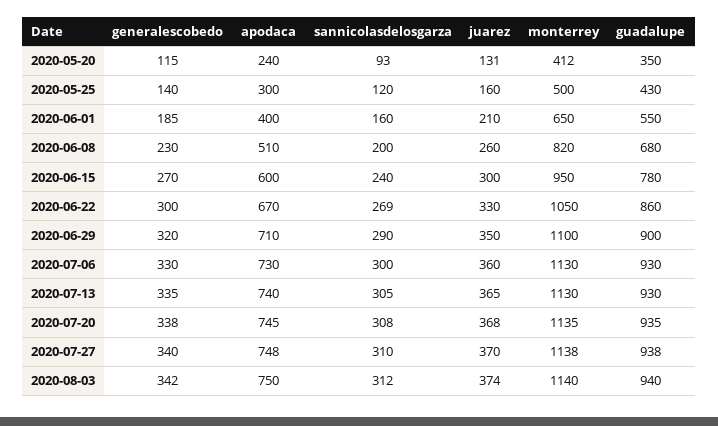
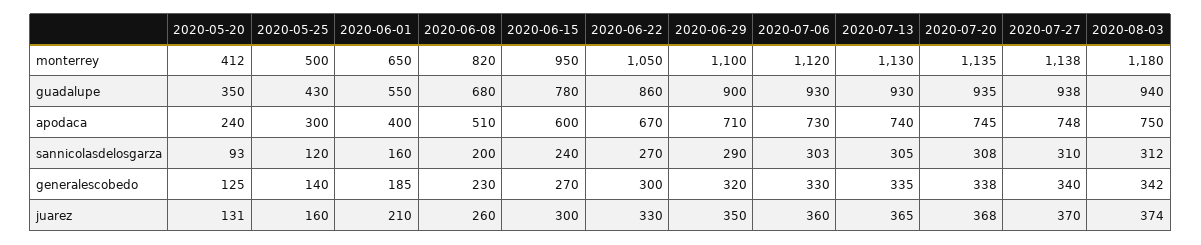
  {
    "generalescobedo": {
-     "2020-05-20": 115,
+     "2020-05-20": 125,
      "2020-05-25": 140,
      "2020-06-01": 185,
      "2020-06-08": 230,
      "2020-06-15": 270,
      "2020-06-22": 300,
      "2020-06-29": 320,
      "2020-07-06": 330,
      "2020-07-13": 335,
      "2020-07-20": 338,
      "2020-07-27": 340,
      "2020-08-03": 342
    },
    "apodaca": {
      "2020-05-20": 240,
      "2020-05-25": 300,
      "2020-06-01": 400,
      "2020-06-08": 510,
      "2020-06-15": 600,
      "2020-06-22": 670,
      "2020-06-29": 710,
      "2020-07-06": 730,
      "2020-07-13": 740,
      "2020-07-20": 745,
      "2020-07-27": 748,
      "2020-08-03": 750
    },
    "sannicolasdelosgarza": {
      "2020-05-20": 93,
      "2020-05-25": 120,
      "2020-06-01": 160,
      "2020-06-08": 200,
      "2020-06-15": 240,
-     "2020-06-22": 269,
+     "2020-06-22": 270,
      "2020-06-29": 290,
-     "2020-07-06": 300,
+     "2020-07-06": 303,
      "2020-07-13": 305,
      "2020-07-20": 308,
      "2020-07-27": 310,
      "2020-08-03": 312
    },
    "juarez": {
      "2020-05-20": 131,
      "2020-05-25": 160,
      "2020-06-01": 210,
      "2020-06-08": 260,
      "2020-06-15": 300,
      "2020-06-22": 330,
      "2020-06-29": 350,
      "2020-07-06": 360,
      "2020-07-13": 365,
      "2020-07-20": 368,
      "2020-07-27": 370,
      "2020-08-03": 374
    },
    "monterrey": {
      "2020-05-20": 412,
      "2020-05-25": 500,
      "2020-06-01": 650,
      "2020-06-08": 820,
      "2020-06-15": 950,
      "2020-06-22": 1050,
      "2020-06-29": 1100,
-     "2020-07-06": 1130,
+     "2020-07-06": 1120,
      "2020-07-13": 1130,
      "2020-07-20": 1135,
      "2020-07-27": 1138,
-     "2020-08-03": 1140
+     "2020-08-03": 1180
    },
    "guadalupe": {
      "2020-05-20": 350,
      "2020-05-25": 430,
      "2020-06-01": 550,
      "2020-06-08": 680,
      "2020-06-15": 780,
      "2020-06-22": 860,
      "2020-06-29": 900,
      "2020-07-06": 930,
      "2020-07-13": 930,
      "2020-07-20": 935,
      "2020-07-27": 938,
      "2020-08-03": 940
    }
  }

